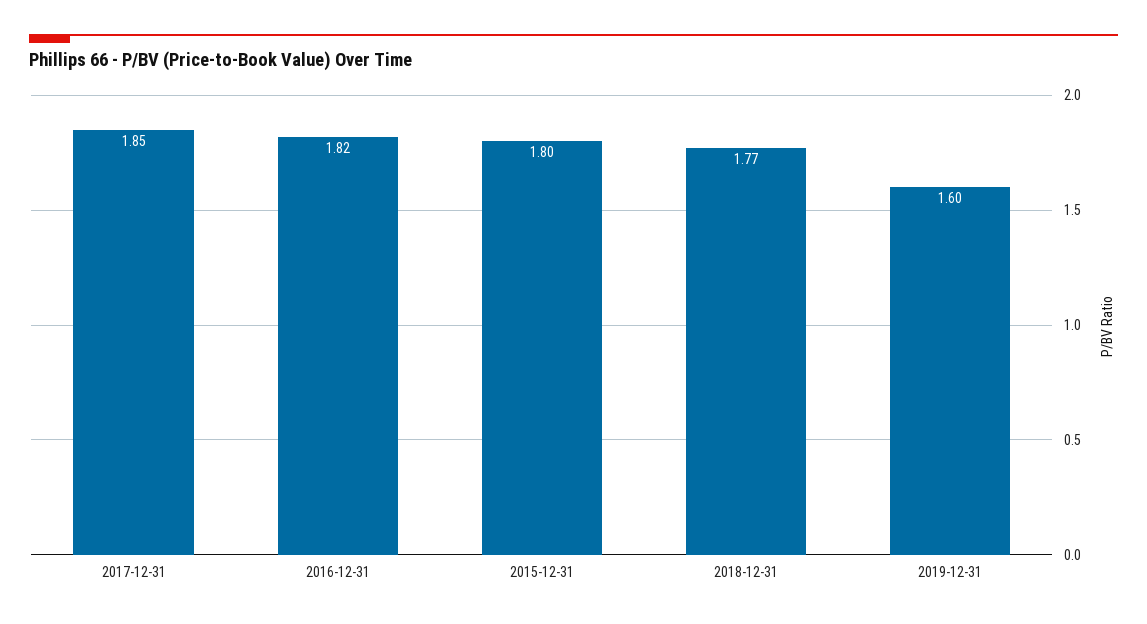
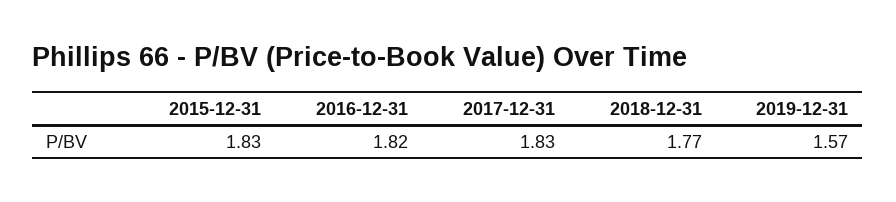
  {
-   "2017-12-31": 1.85,
+   "2017-12-31": 1.83,
    "2016-12-31": 1.82,
-   "2015-12-31": 1.8,
+   "2015-12-31": 1.83,
    "2018-12-31": 1.77,
-   "2019-12-31": 1.6
+   "2019-12-31": 1.57
  }

